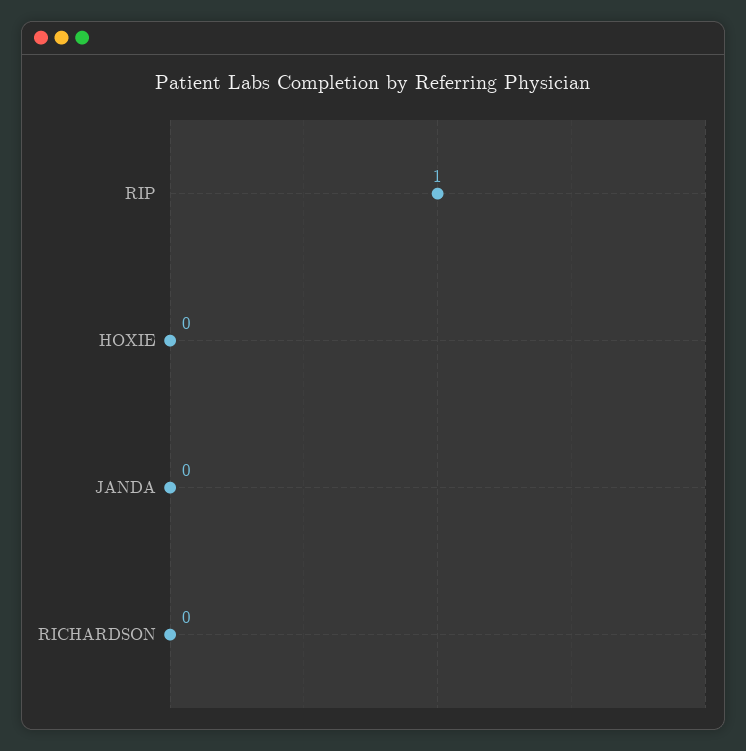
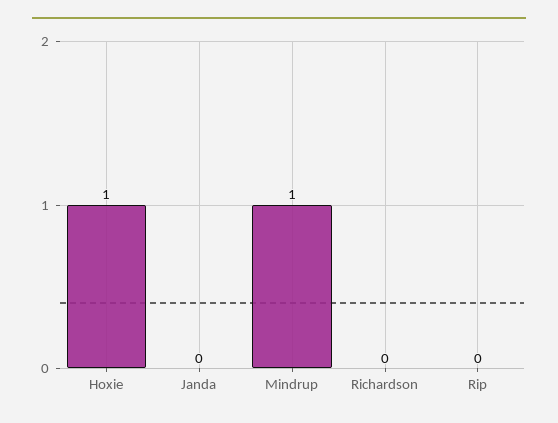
  {
-   "RIP": 1,
+   "RIP": 0,
-   "HOXIE": 0,
+   "HOXIE": 1,
    "JANDA": 0,
-   "RICHARDSON": 0
+   "RICHARDSON": 0,
+   "Mindrup": 1
  }

